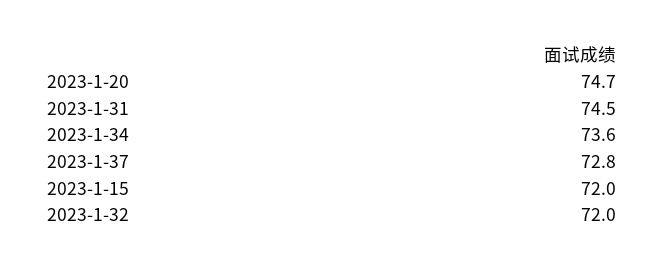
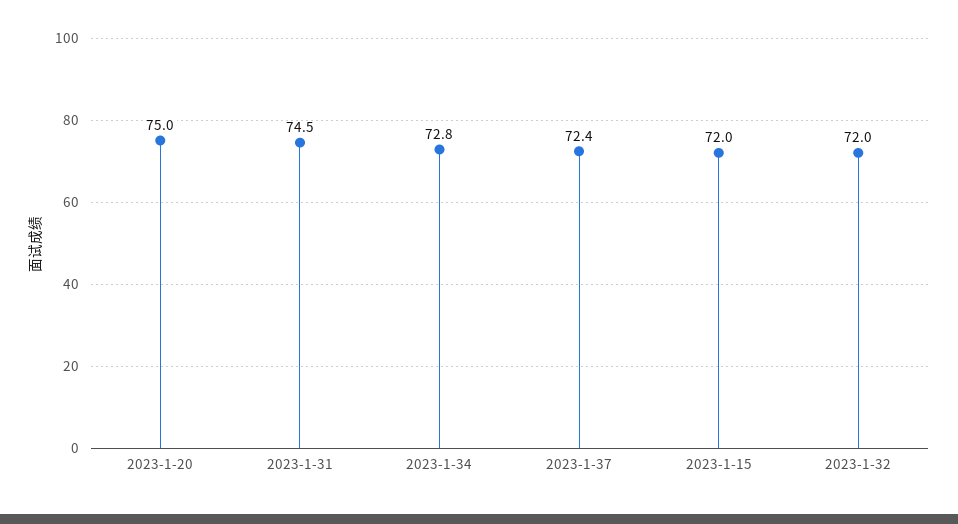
  {
-   "2023-1-20": 74.7,
+   "2023-1-20": 75,
    "2023-1-31": 74.5,
-   "2023-1-34": 73.6,
+   "2023-1-34": 72.8,
-   "2023-1-37": 72.8,
+   "2023-1-37": 72.4,
    "2023-1-15": 72,
    "2023-1-32": 72
  }

